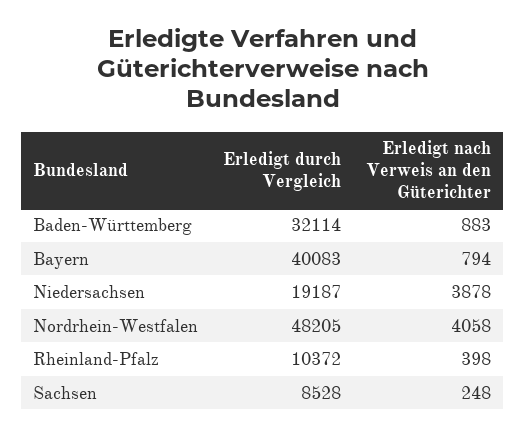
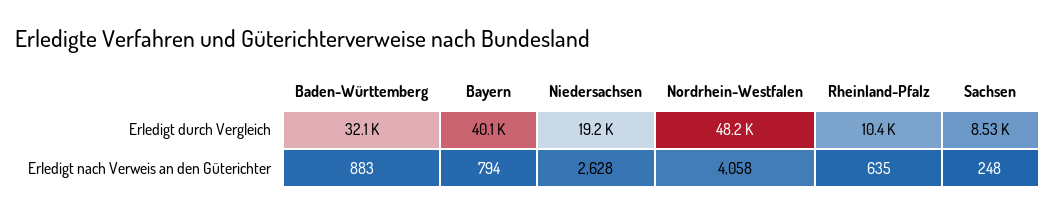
  {
    "Erledigt durch Vergleich": {
      "Baden-Württemberg": 32114,
      "Bayern": 40083,
      "Niedersachsen": 19187,
      "Nordrhein-Westfalen": 48205,
      "Rheinland-Pfalz": 10372,
      "Sachsen": 8528
    },
    "Erledigt nach Verweis an den Güterichter": {
      "Baden-Württemberg": 883,
      "Bayern": 794,
-     "Niedersachsen": 3878,
+     "Niedersachsen": 2628,
      "Nordrhein-Westfalen": 4058,
-     "Rheinland-Pfalz": 398,
+     "Rheinland-Pfalz": 635,
      "Sachsen": 248
    }
  }

